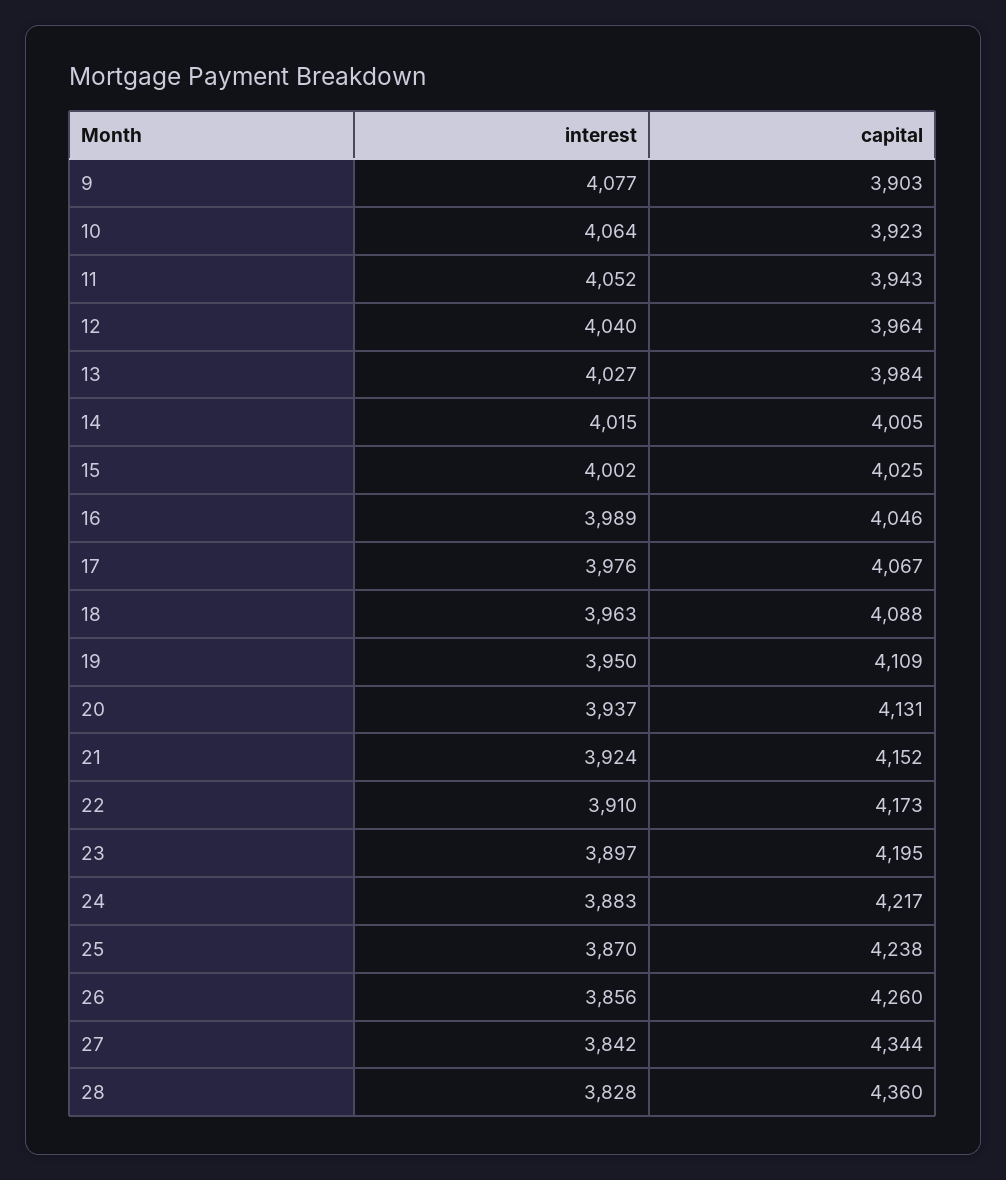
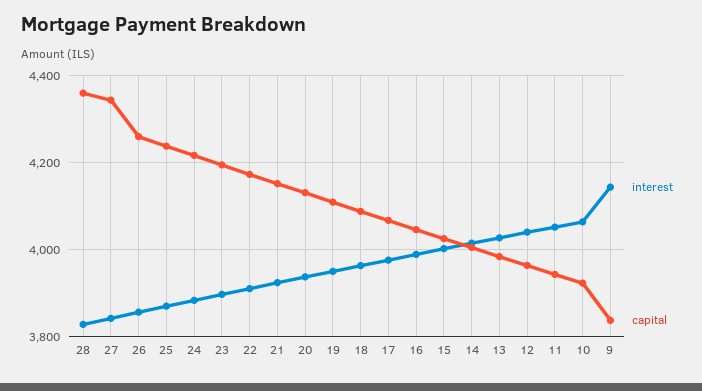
  {
    "interest": {
-     "9": 4077,
+     "9": 4140,
      "10": 4064,
      "11": 4052,
      "12": 4040,
      "13": 4027,
      "14": 4015,
      "15": 4002,
      "16": 3989,
      "17": 3976,
      "18": 3963,
      "19": 3950,
      "20": 3937,
      "21": 3924,
      "22": 3910,
      "23": 3897,
      "24": 3883,
      "25": 3870,
      "26": 3856,
      "27": 3842,
      "28": 3828
    },
    "capital": {
-     "9": 3903,
+     "9": 3840,
      "10": 3923,
      "11": 3943,
      "12": 3964,
      "13": 3984,
      "14": 4005,
      "15": 4025,
      "16": 4046,
      "17": 4067,
      "18": 4088,
      "19": 4109,
      "20": 4131,
      "21": 4152,
      "22": 4173,
      "23": 4195,
      "24": 4217,
      "25": 4238,
      "26": 4260,
      "27": 4344,
      "28": 4360
    }
  }

